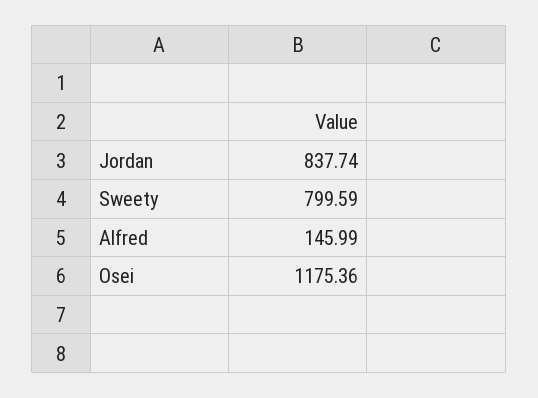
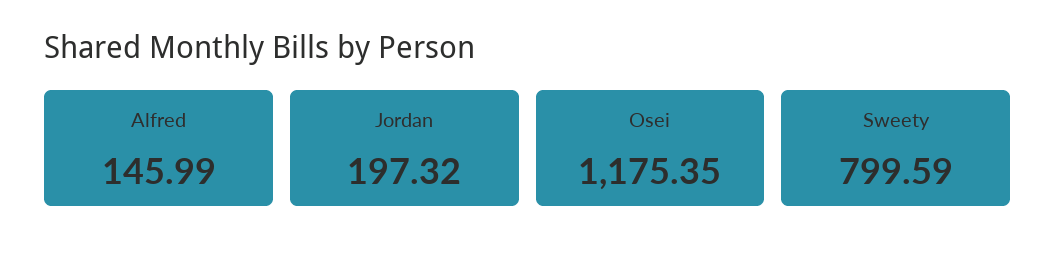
  {
-   "Jordan": 837.74,
+   "Jordan": 197.32,
    "Sweety": 799.59,
    "Alfred": 145.99,
-   "Osei": 1175.36
+   "Osei": 1175.35
  }

